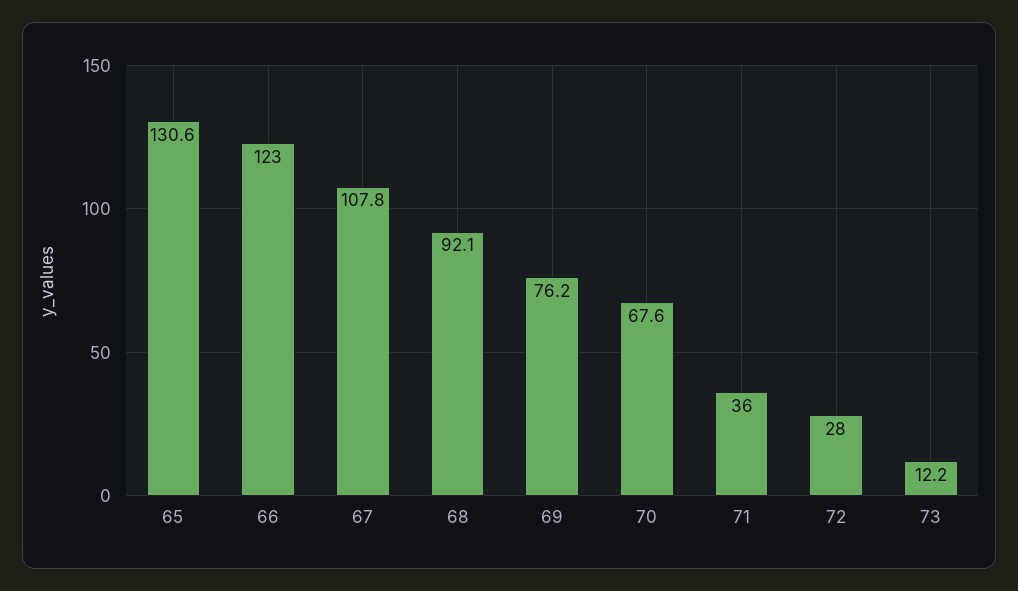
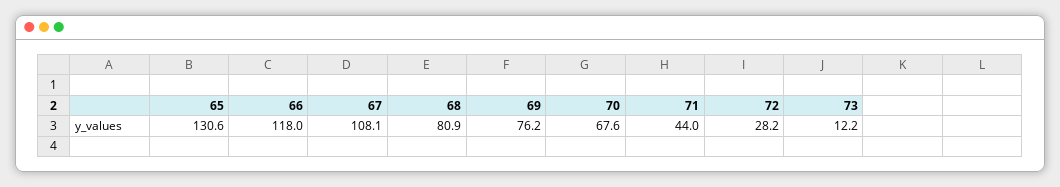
  {
    "65": 130.6,
-   "66": 123,
+   "66": 118,
-   "67": 107.8,
+   "67": 108.1,
-   "68": 92.1,
+   "68": 80.9,
    "69": 76.2,
    "70": 67.6,
-   "71": 36,
+   "71": 44,
-   "72": 28,
+   "72": 28.2,
    "73": 12.2
  }

